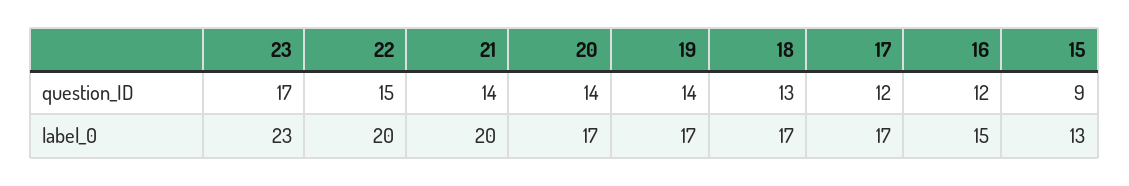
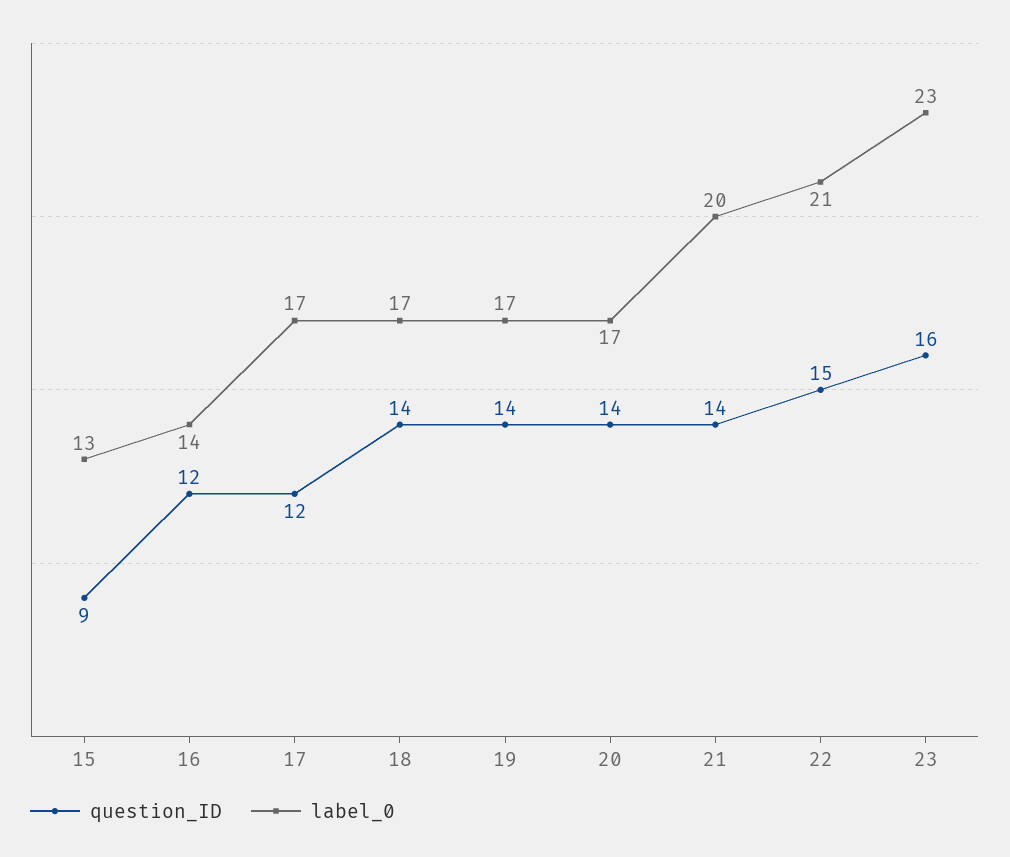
  {
    "question_ID": {
-     "23": 17,
+     "23": 16,
      "22": 15,
      "21": 14,
      "20": 14,
      "19": 14,
-     "18": 13,
+     "18": 14,
      "17": 12,
      "16": 12,
      "15": 9
    },
    "label_0": {
      "23": 23,
-     "22": 20,
+     "22": 21,
      "21": 20,
      "20": 17,
      "19": 17,
      "18": 17,
      "17": 17,
-     "16": 15,
+     "16": 14,
      "15": 13
    }
  }

